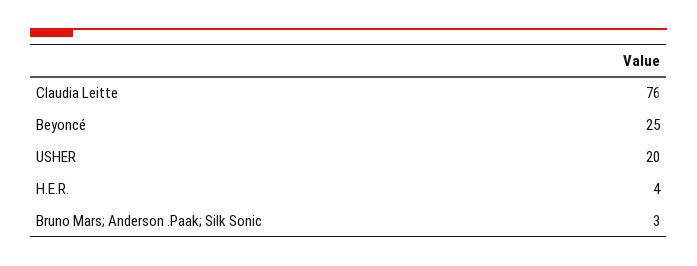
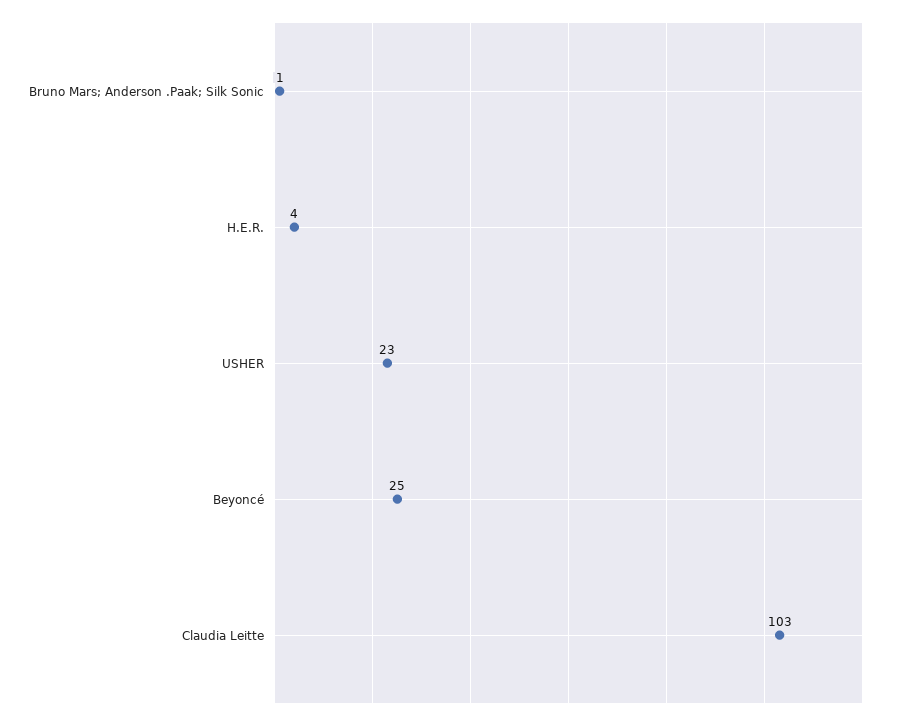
  {
-   "Claudia Leitte": 76,
+   "Claudia Leitte": 103,
    "Beyoncé": 25,
-   "USHER": 20,
+   "USHER": 23,
    "H.E.R.": 4,
-   "Bruno Mars; Anderson .Paak; Silk Sonic": 3
+   "Bruno Mars; Anderson .Paak; Silk Sonic": 1
  }

